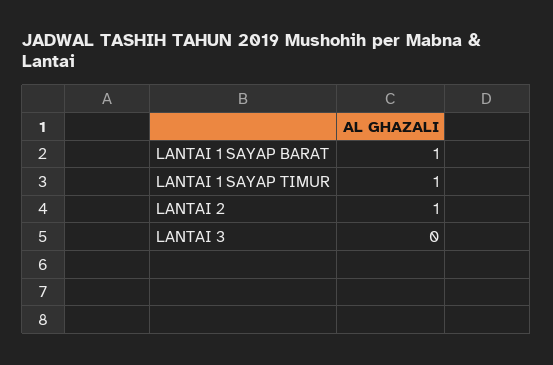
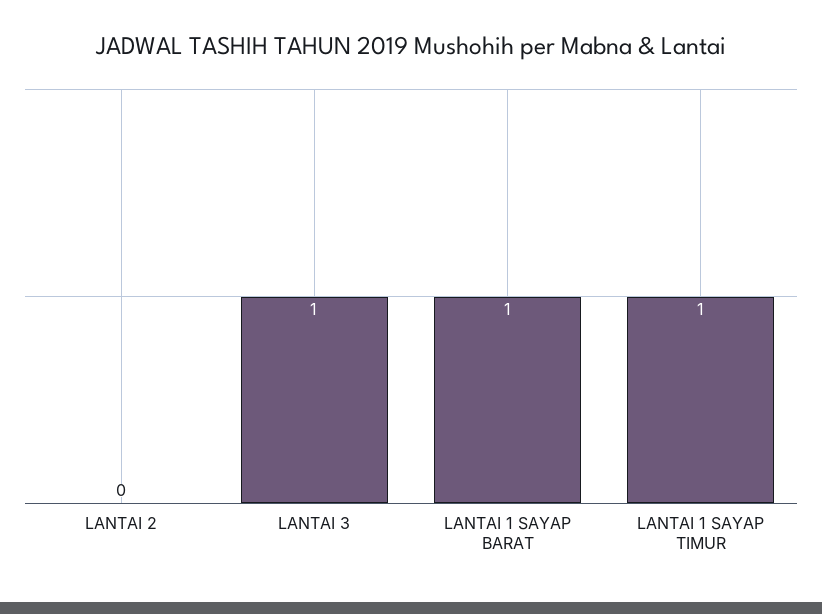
  {
    "LANTAI 1 SAYAP BARAT": 1,
    "LANTAI 1 SAYAP TIMUR": 1,
-   "LANTAI 2": 1,
+   "LANTAI 2": 0,
-   "LANTAI 3": 0
+   "LANTAI 3": 1
  }

